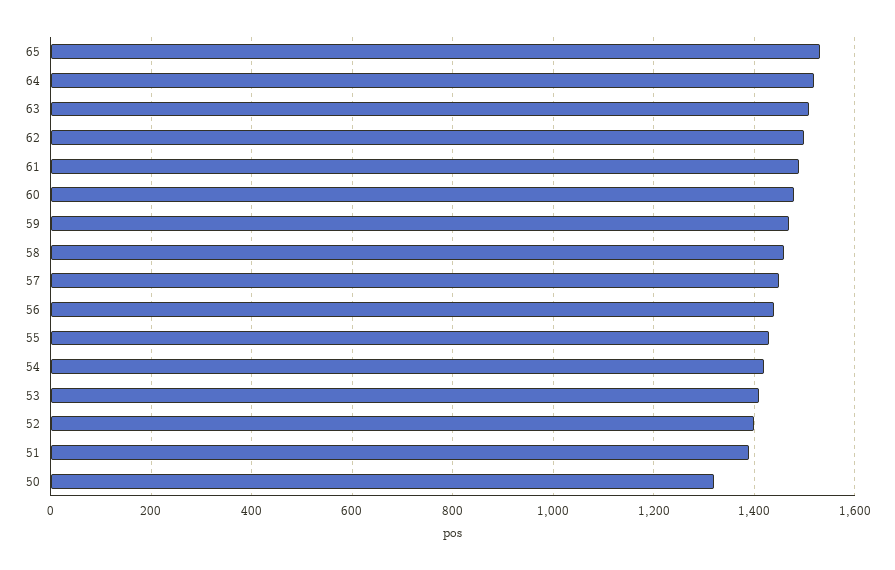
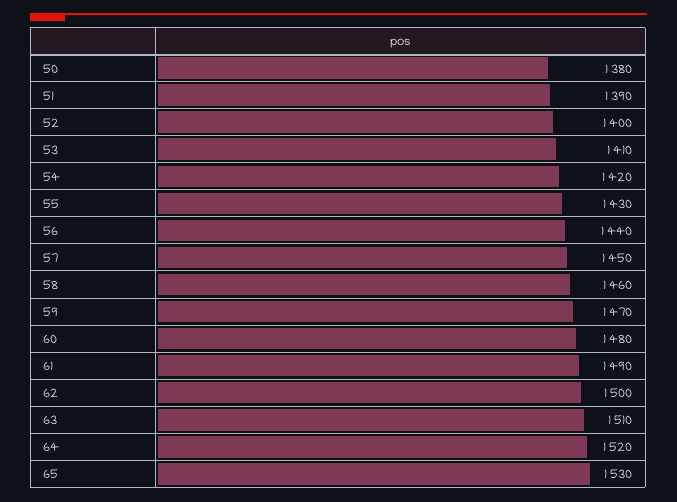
  {
    "65": 1530,
    "64": 1520,
    "63": 1510,
    "62": 1500,
    "61": 1490,
    "60": 1480,
    "59": 1470,
    "58": 1460,
    "57": 1450,
    "56": 1440,
    "55": 1430,
    "54": 1420,
    "53": 1410,
    "52": 1400,
    "51": 1390,
-   "50": 1320
+   "50": 1380
  }

